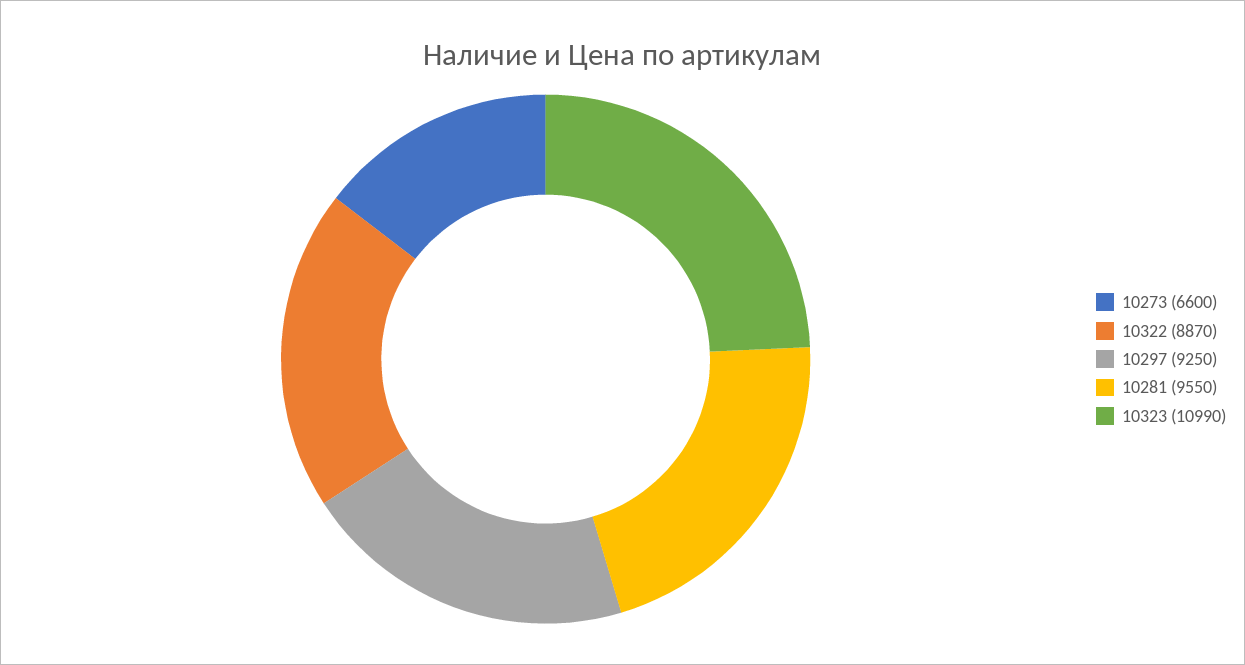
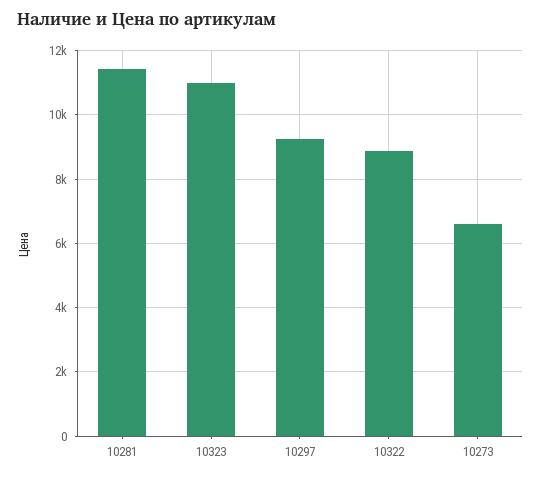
  {
    "10273": 6600,
    "10322": 8870,
    "10297": 9250,
-   "10281": 9550,
+   "10281": 11400,
    "10323": 10990
  }

